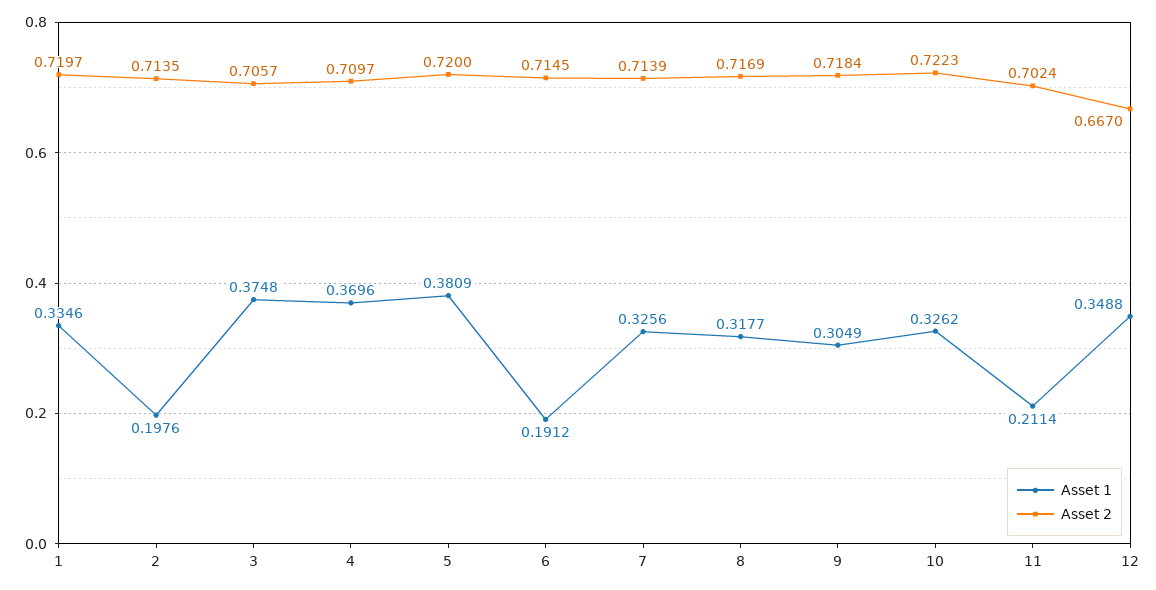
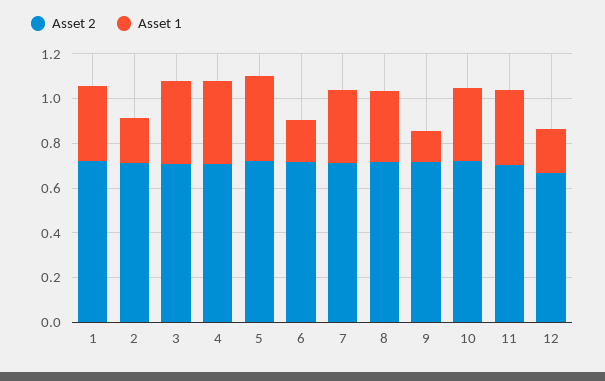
  {
    "Asset 1": {
      "1": 0.3346,
      "2": 0.1976,
      "3": 0.3748,
      "4": 0.3696,
      "5": 0.3809,
      "6": 0.1912,
      "7": 0.3256,
      "8": 0.3177,
-     "9": 0.3049,
+     "9": 0.15,
      "10": 0.3262,
-     "11": 0.2114,
+     "11": 0.35,
-     "12": 0.3488
+     "12": 0.2
    },
    "Asset 2": {
      "1": 0.7197,
      "2": 0.7135,
      "3": 0.7057,
      "4": 0.7097,
      "5": 0.72,
      "6": 0.7145,
      "7": 0.7139,
      "8": 0.7169,
      "9": 0.7184,
      "10": 0.7223,
      "11": 0.7024,
      "12": 0.667
    }
  }

